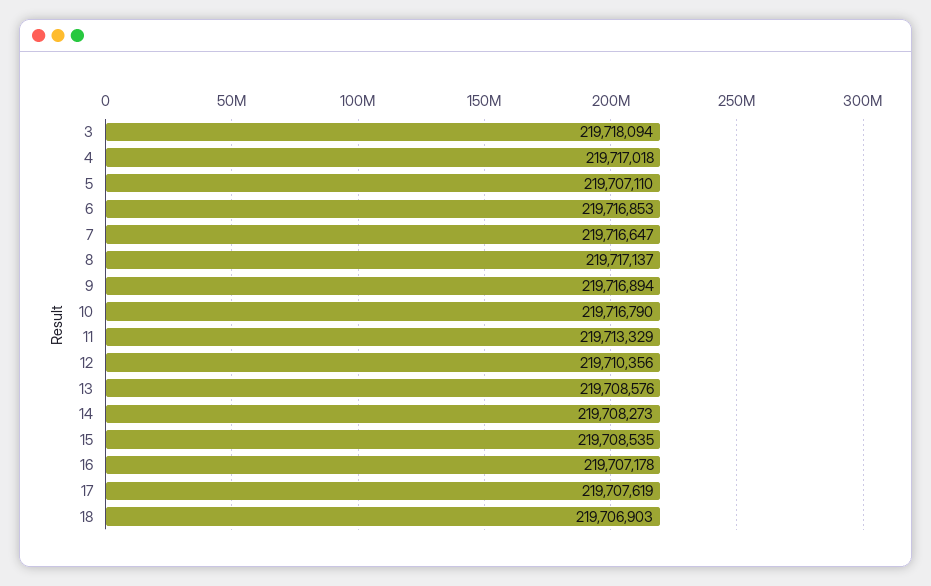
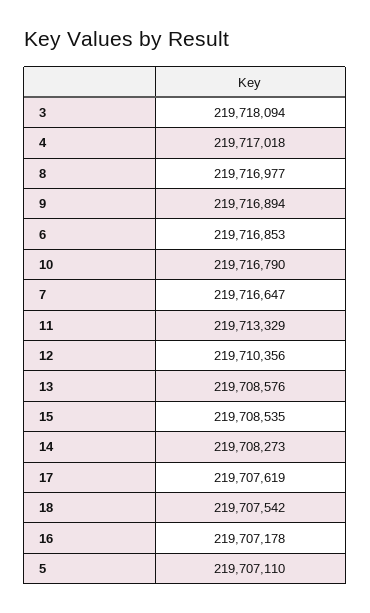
  {
    "3": 219718094,
    "4": 219717018,
    "5": 219707110,
    "6": 219716853,
    "7": 219716647,
-   "8": 219717137,
+   "8": 219716977,
    "9": 219716894,
    "10": 219716790,
    "11": 219713329,
    "12": 219710356,
    "13": 219708576,
    "14": 219708273,
    "15": 219708535,
    "16": 219707178,
    "17": 219707619,
-   "18": 219706903
+   "18": 219707542
  }

